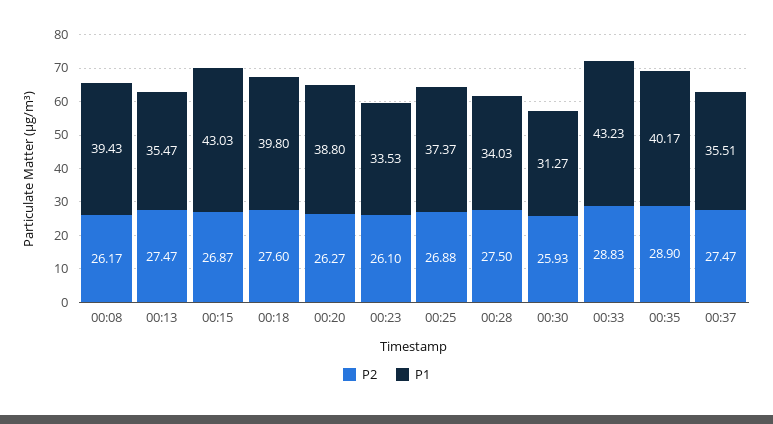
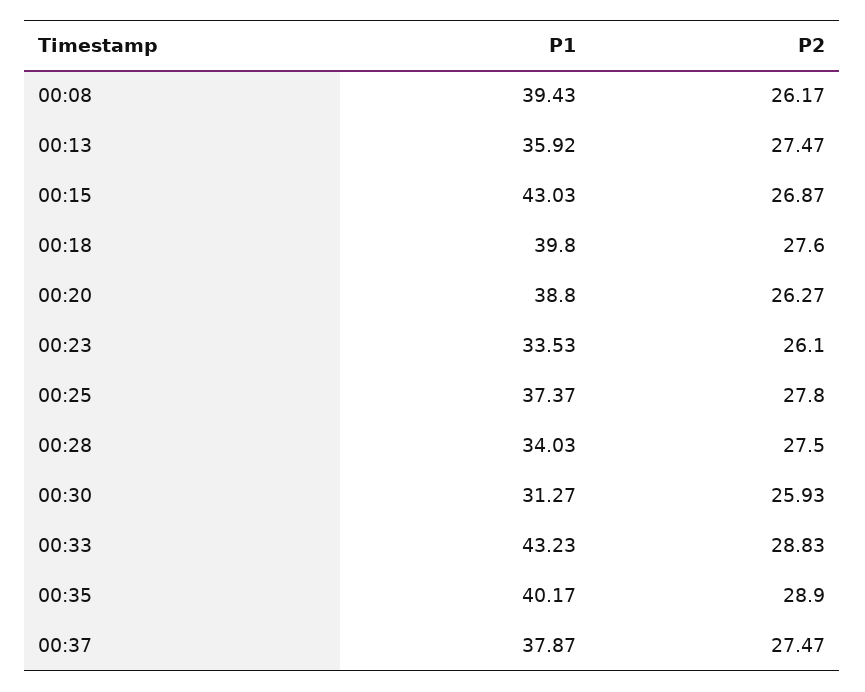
  {
    "P2": {
      "00:08": 26.17,
      "00:13": 27.47,
      "00:15": 26.87,
      "00:18": 27.6,
      "00:20": 26.27,
      "00:23": 26.1,
-     "00:25": 26.88,
+     "00:25": 27.8,
      "00:28": 27.5,
      "00:30": 25.93,
      "00:33": 28.83,
      "00:35": 28.9,
      "00:37": 27.47
    },
    "P1": {
      "00:08": 39.43,
-     "00:13": 35.47,
+     "00:13": 35.92,
      "00:15": 43.03,
      "00:18": 39.8,
      "00:20": 38.8,
      "00:23": 33.53,
      "00:25": 37.37,
      "00:28": 34.03,
      "00:30": 31.27,
      "00:33": 43.23,
      "00:35": 40.17,
-     "00:37": 35.51
+     "00:37": 37.87
    }
  }

